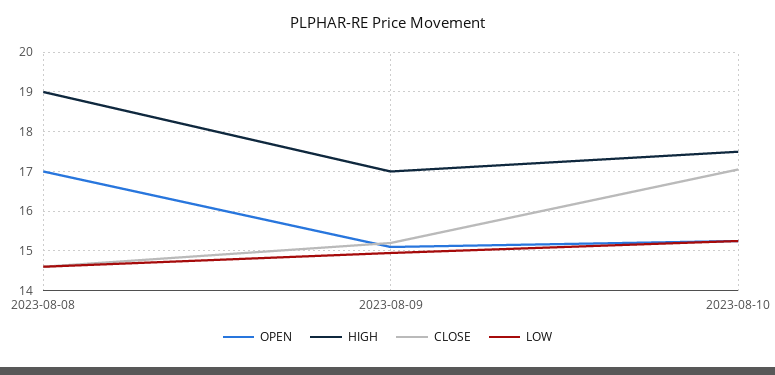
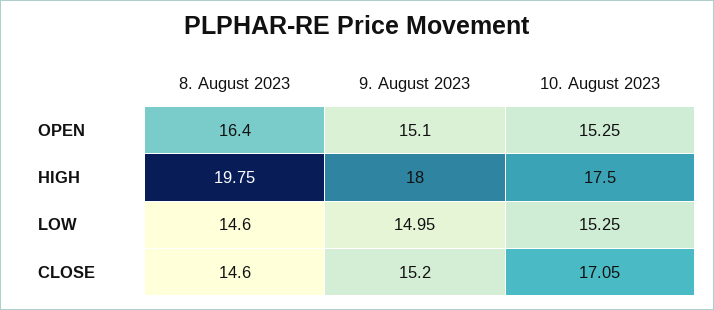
  {
    "OPEN": {
-     "2023-08-08": 17,
+     "2023-08-08": 16.4,
      "2023-08-09": 15.1,
      "2023-08-10": 15.25
    },
    "HIGH": {
-     "2023-08-08": 19,
+     "2023-08-08": 19.75,
-     "2023-08-09": 17,
+     "2023-08-09": 18,
      "2023-08-10": 17.5
    },
    "CLOSE": {
      "2023-08-08": 14.6,
      "2023-08-09": 15.2,
      "2023-08-10": 17.05
    },
    "LOW": {
      "2023-08-08": 14.6,
      "2023-08-09": 14.95,
      "2023-08-10": 15.25
    }
  }

